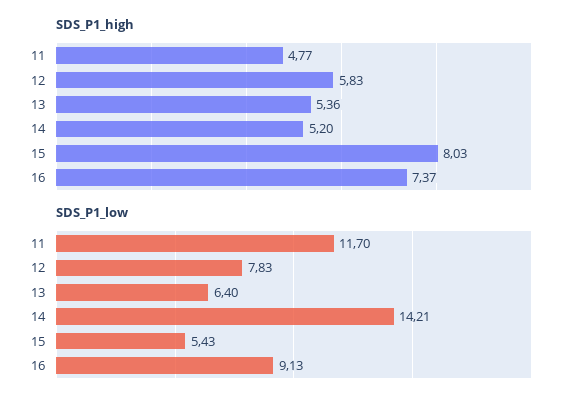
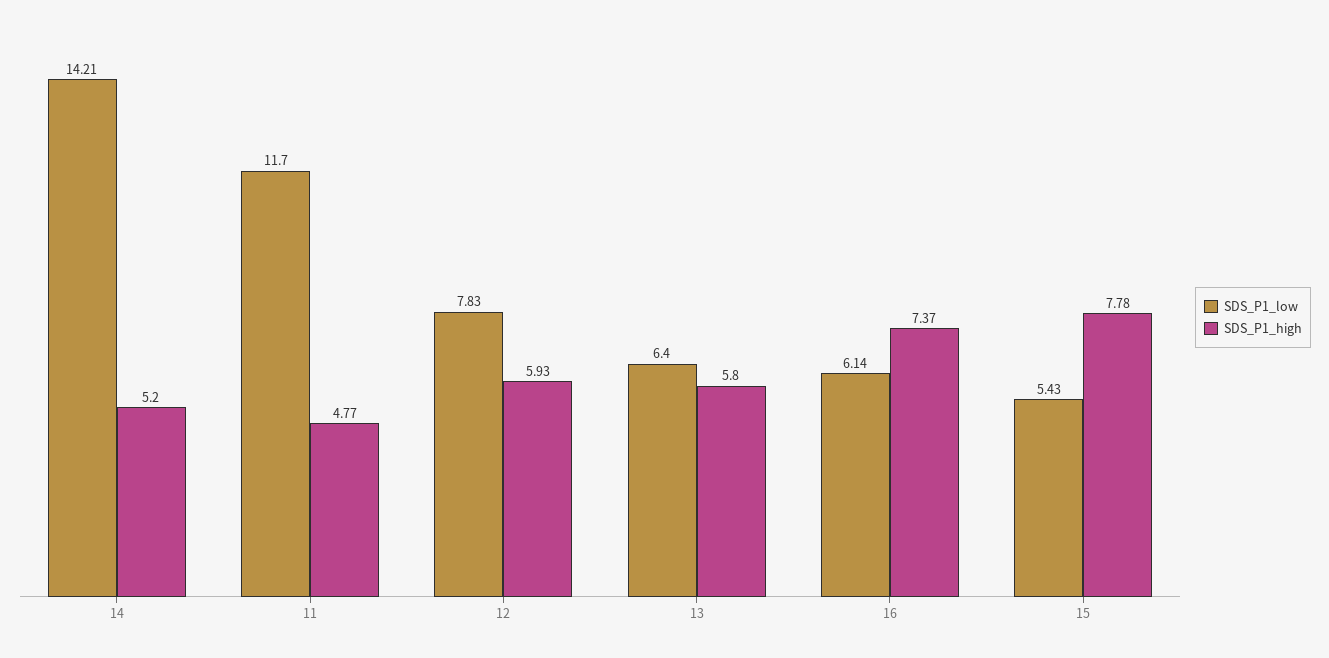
  {
    "SDS_P1_high": {
      "11": 4.77,
-     "12": 5.83,
+     "12": 5.93,
-     "13": 5.36,
+     "13": 5.8,
      "14": 5.2,
-     "15": 8.03,
+     "15": 7.78,
      "16": 7.37
    },
    "SDS_P1_low": {
      "11": 11.7,
      "12": 7.83,
      "13": 6.4,
      "14": 14.21,
      "15": 5.43,
-     "16": 9.13
+     "16": 6.14
    }
  }

